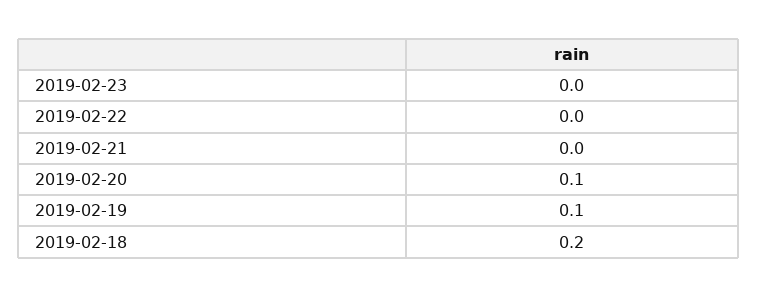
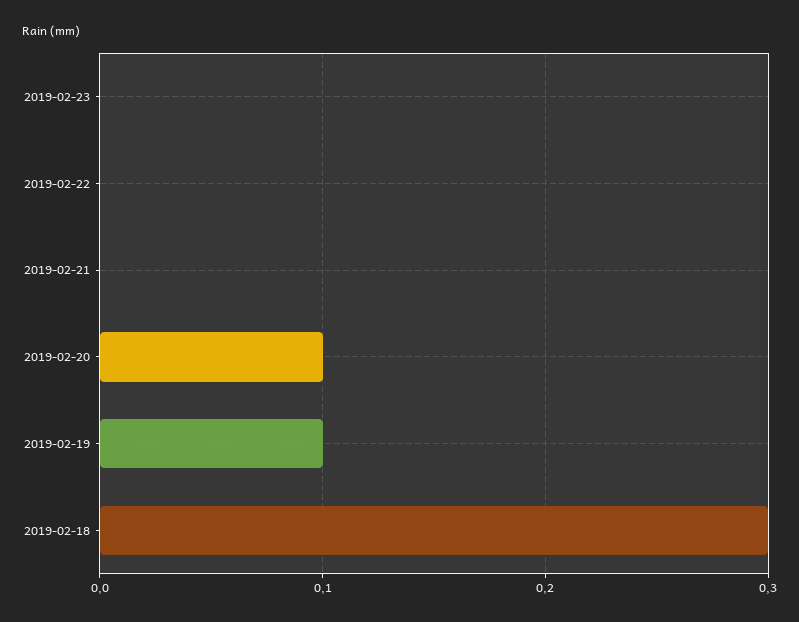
  {
    "2019-02-23": 0,
    "2019-02-22": 0,
    "2019-02-21": 0,
    "2019-02-20": 0.1,
    "2019-02-19": 0.1,
-   "2019-02-18": 0.2
+   "2019-02-18": 0.3
  }

